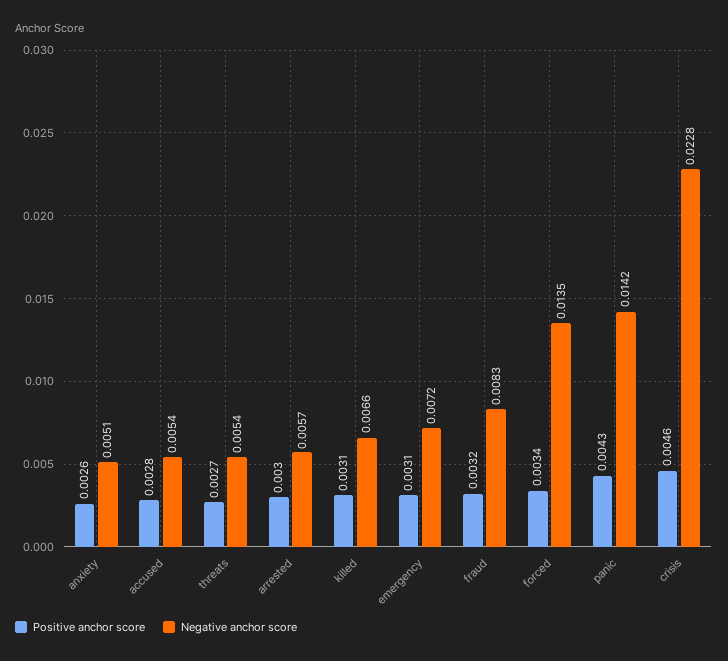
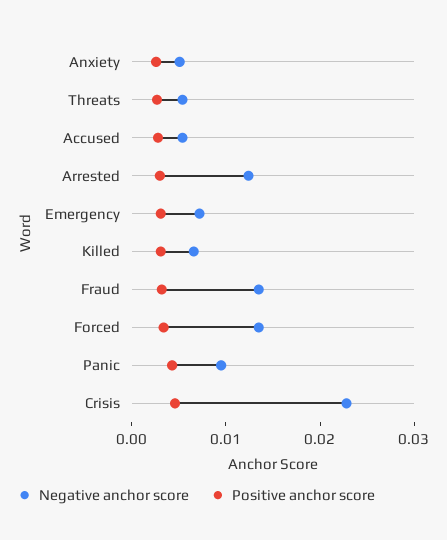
  {
    "Positive anchor score": {
      "anxiety": 0.0026,
      "accused": 0.0028,
      "threats": 0.0027,
      "arrested": 0.003,
      "killed": 0.0031,
      "emergency": 0.0031,
      "fraud": 0.0032,
      "forced": 0.0034,
      "panic": 0.0043,
      "crisis": 0.0046
    },
    "Negative anchor score": {
      "anxiety": 0.0051,
      "accused": 0.0054,
      "threats": 0.0054,
-     "arrested": 0.0057,
+     "arrested": 0.012,
      "killed": 0.0066,
      "emergency": 0.0072,
-     "fraud": 0.0083,
+     "fraud": 0.014,
      "forced": 0.0135,
-     "panic": 0.0142,
+     "panic": 0.01,
      "crisis": 0.0228
    }
  }

